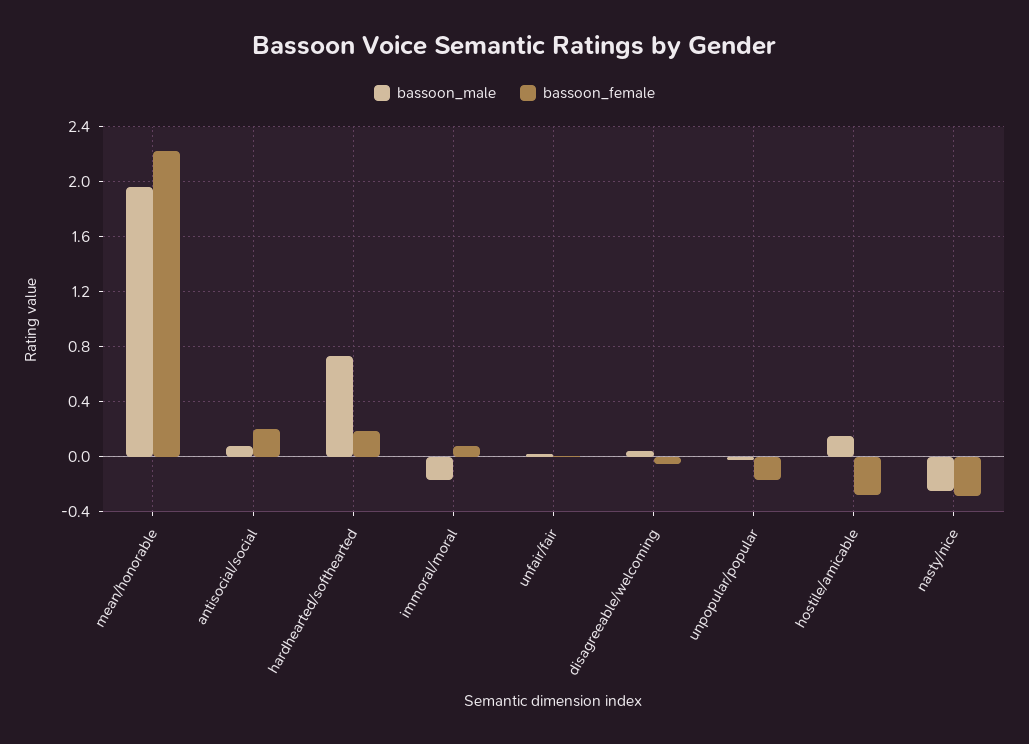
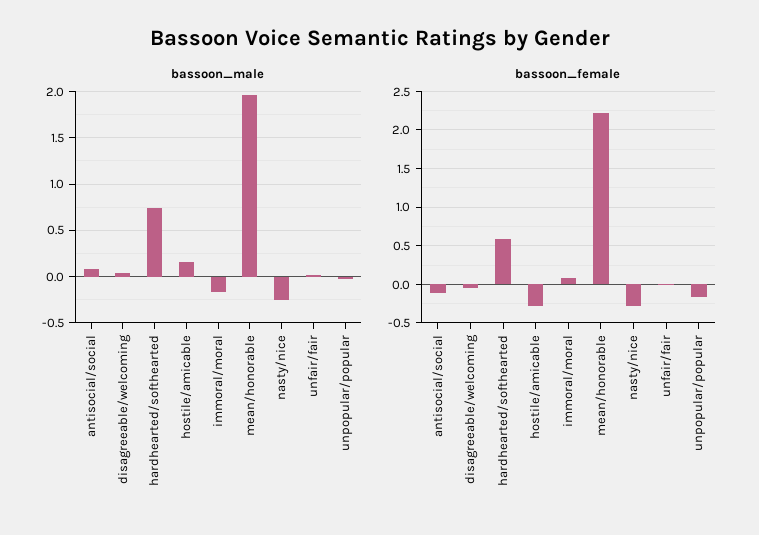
  {
    "bassoon_male": {
      "mean/honorable": 1.95,
      "antisocial/social": 0.1,
      "hardhearted/softhearted": 0.75,
      "immoral/moral": -0.15,
      "unfair/fair": 0,
      "disagreeable/welcoming": 0.05,
      "unpopular/popular": 0,
      "hostile/amicable": 0.15,
      "nasty/nice": -0.25
    },
    "bassoon_female": {
      "mean/honorable": 2.2,
-     "antisocial/social": 0.2,
+     "antisocial/social": -0.1,
-     "hardhearted/softhearted": 0.2,
+     "hardhearted/softhearted": 0.6,
      "immoral/moral": 0.1,
      "unfair/fair": 0,
      "disagreeable/welcoming": -0.05,
      "unpopular/popular": -0.15,
      "hostile/amicable": -0.3,
      "nasty/nice": -0.3
    }
  }

